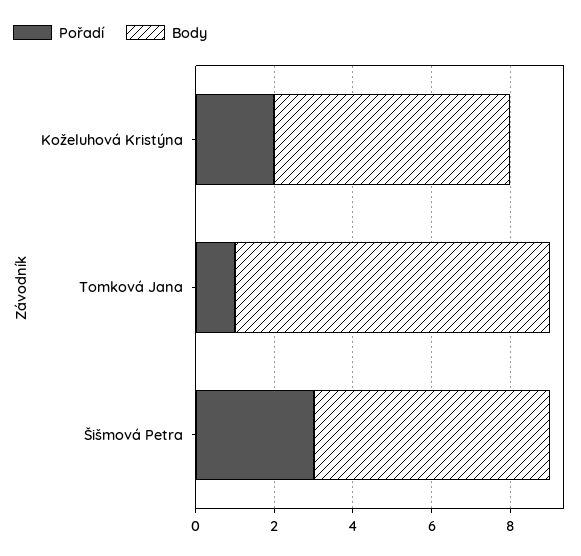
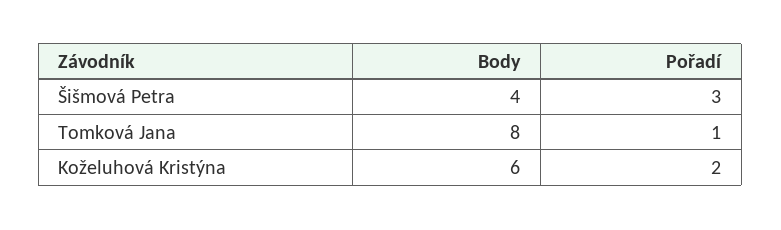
  {
    "Pořadí": {
      "Koželuhová Kristýna": 2,
      "Tomková Jana": 1,
      "Šišmová Petra": 3
    },
    "Body": {
      "Koželuhová Kristýna": 6,
      "Tomková Jana": 8,
-     "Šišmová Petra": 6
+     "Šišmová Petra": 4
    }
  }

